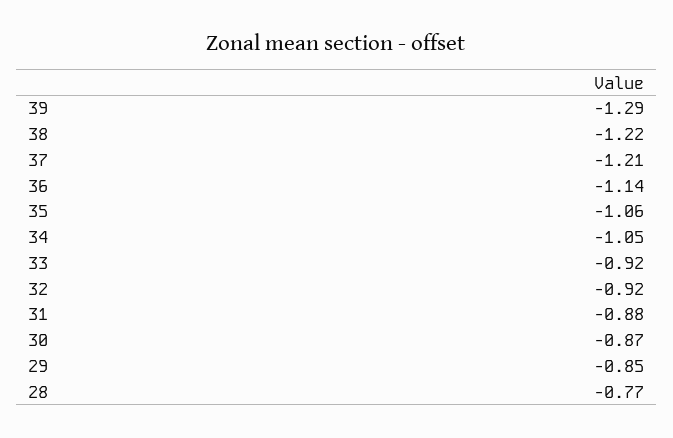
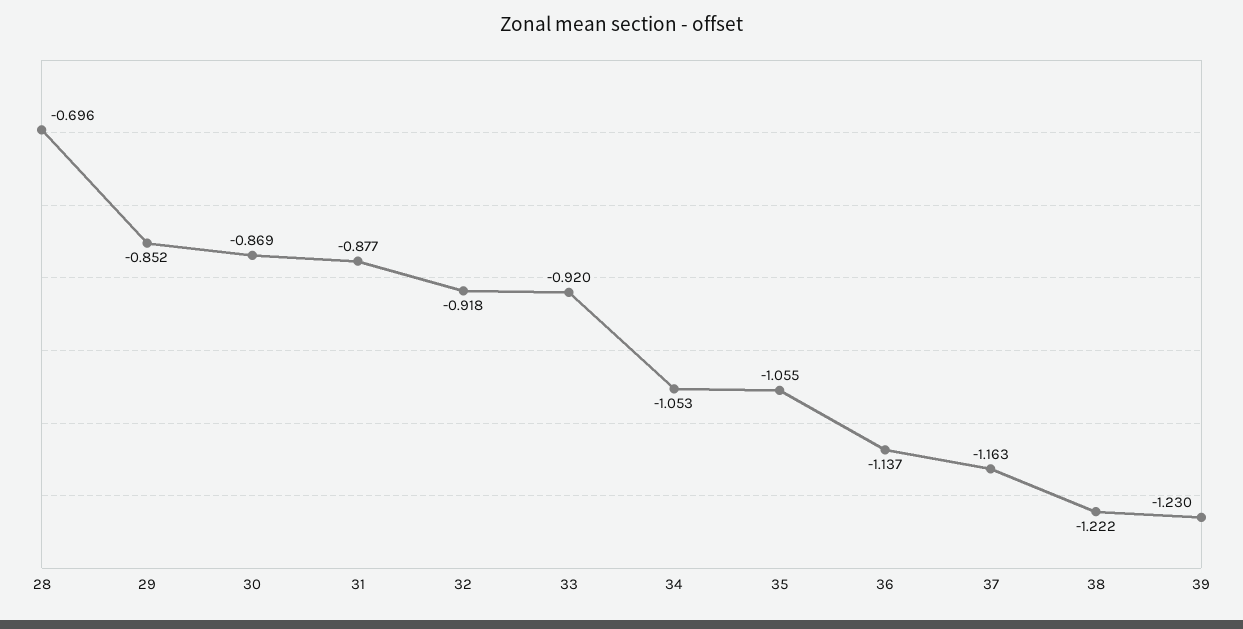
  {
-   "39": -1.29,
+   "39": -1.23,
    "38": -1.222,
-   "37": -1.21,
+   "37": -1.163,
    "36": -1.137,
    "35": -1.055,
    "34": -1.053,
    "33": -0.92,
    "32": -0.918,
    "31": -0.877,
    "30": -0.869,
    "29": -0.852,
-   "28": -0.77
+   "28": -0.696
  }

